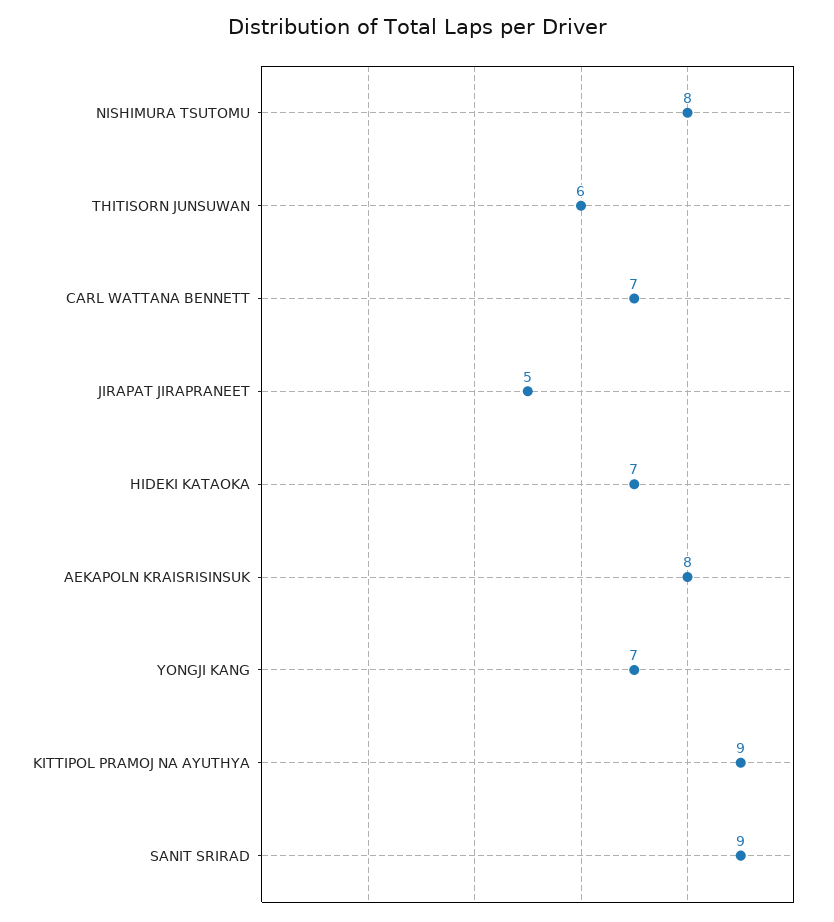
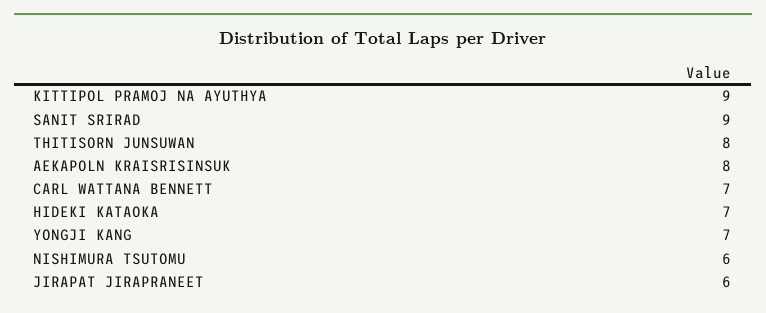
  {
-   "NISHIMURA TSUTOMU": 8,
+   "NISHIMURA TSUTOMU": 6,
-   "THITISORN JUNSUWAN": 6,
+   "THITISORN JUNSUWAN": 8,
    "CARL WATTANA BENNETT": 7,
-   "JIRAPAT JIRAPRANEET": 5,
+   "JIRAPAT JIRAPRANEET": 6,
    "HIDEKI KATAOKA": 7,
    "AEKAPOLN KRAISRISINSUK": 8,
    "YONGJI KANG": 7,
    "KITTIPOL PRAMOJ NA AYUTHYA": 9,
    "SANIT SRIRAD": 9
  }

